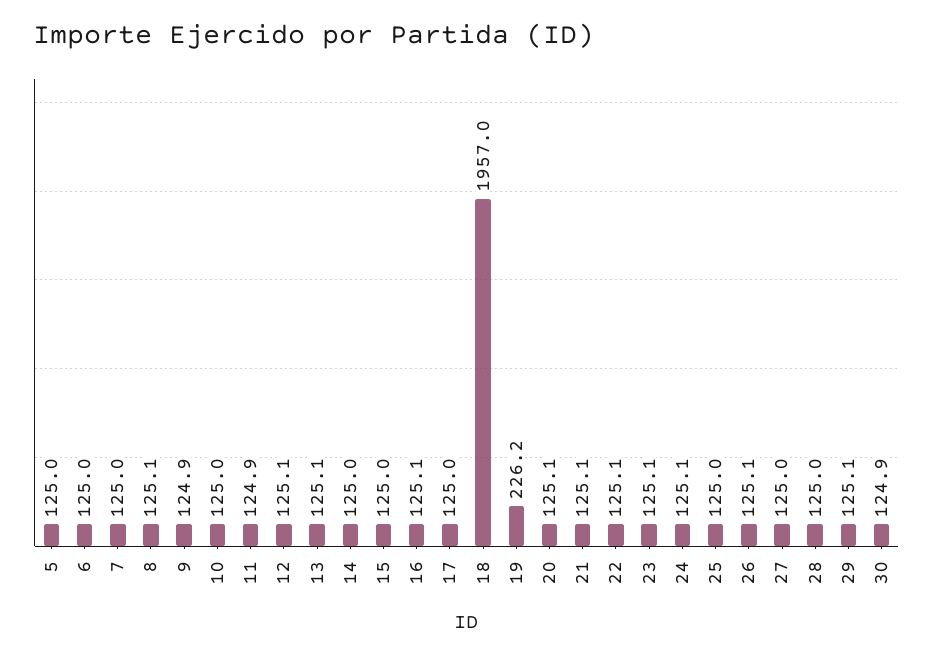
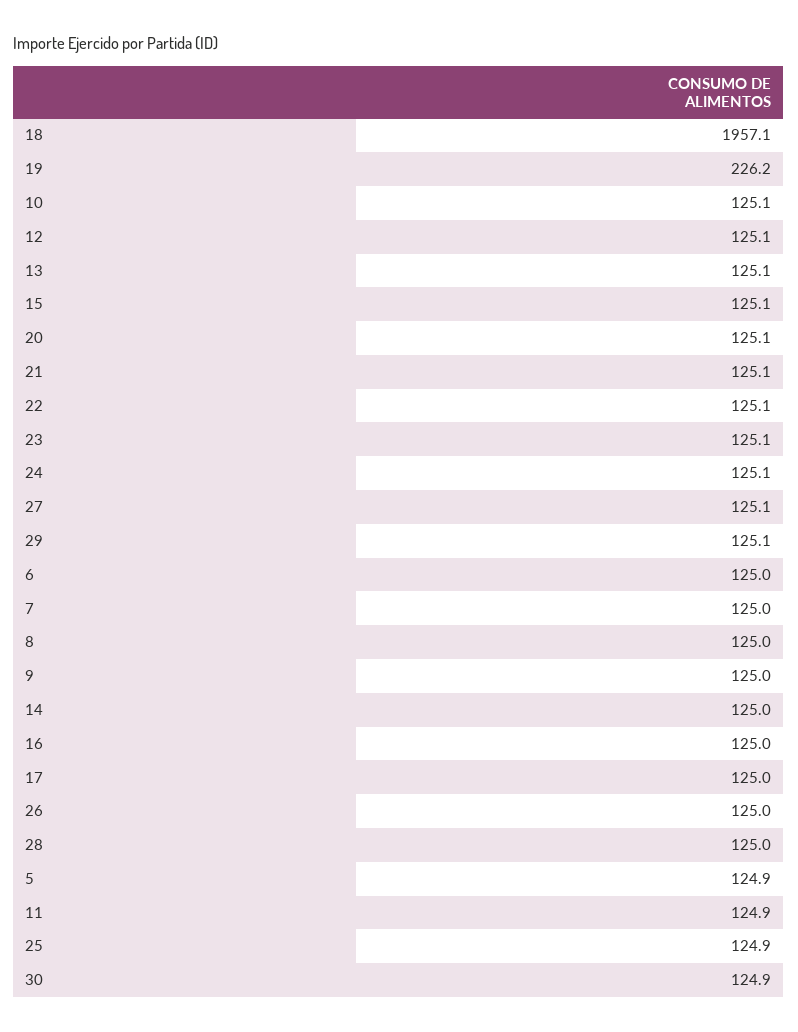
  {
-   "5": 125,
+   "5": 124.9,
    "6": 125,
    "7": 125,
-   "8": 125.1,
+   "8": 125,
-   "9": 124.9,
+   "9": 125,
-   "10": 125,
+   "10": 125.1,
    "11": 124.9,
    "12": 125.1,
    "13": 125.1,
    "14": 125,
-   "15": 125,
+   "15": 125.1,
-   "16": 125.1,
+   "16": 125,
    "17": 125,
-   "18": 1957,
+   "18": 1957.1,
    "19": 226.2,
    "20": 125.1,
    "21": 125.1,
    "22": 125.1,
    "23": 125.1,
    "24": 125.1,
-   "25": 125,
+   "25": 124.9,
-   "26": 125.1,
+   "26": 125,
-   "27": 125,
+   "27": 125.1,
    "28": 125,
    "29": 125.1,
    "30": 124.9
  }

